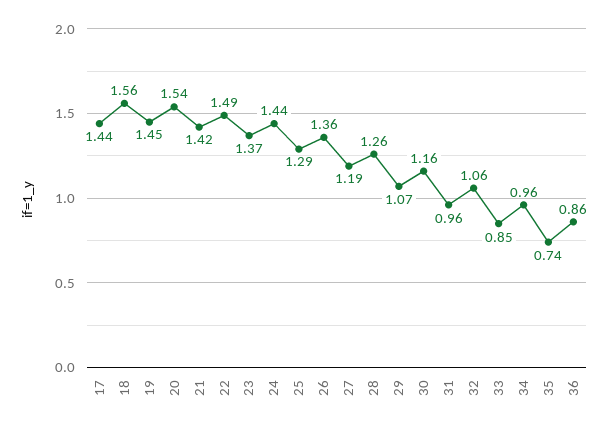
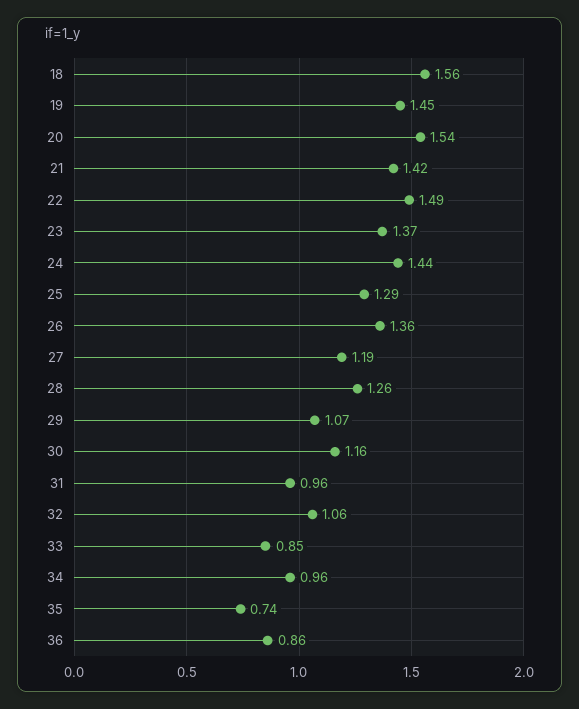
  {
-   "17": 1.44,
    "18": 1.56,
    "19": 1.45,
    "20": 1.54,
    "21": 1.42,
    "22": 1.49,
    "23": 1.37,
    "24": 1.44,
    "25": 1.29,
    "26": 1.36,
    "27": 1.19,
    "28": 1.26,
    "29": 1.07,
    "30": 1.16,
    "31": 0.96,
    "32": 1.06,
    "33": 0.85,
    "34": 0.96,
    "35": 0.74,
    "36": 0.86
  }

